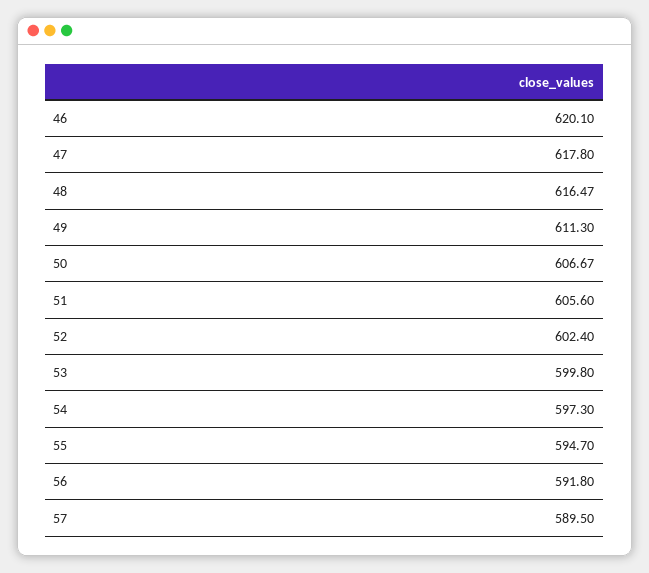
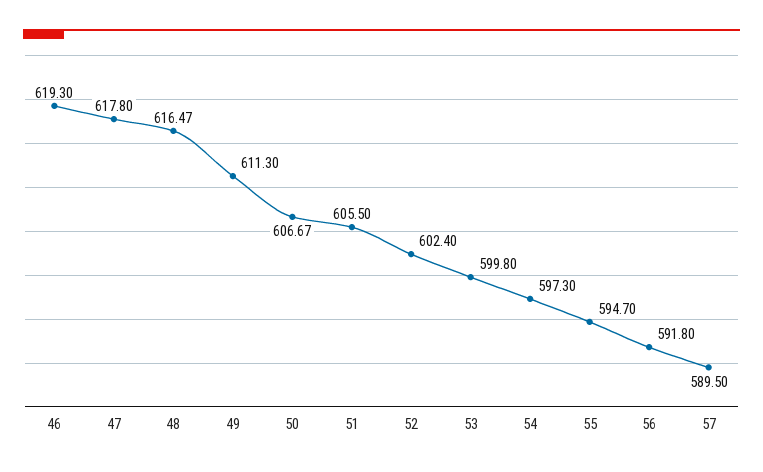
  {
-   "46": 620.1,
+   "46": 619.3,
    "47": 617.8,
    "48": 616.47,
    "49": 611.3,
    "50": 606.67,
-   "51": 605.6,
+   "51": 605.5,
    "52": 602.4,
    "53": 599.8,
    "54": 597.3,
    "55": 594.7,
    "56": 591.8,
    "57": 589.5
  }

